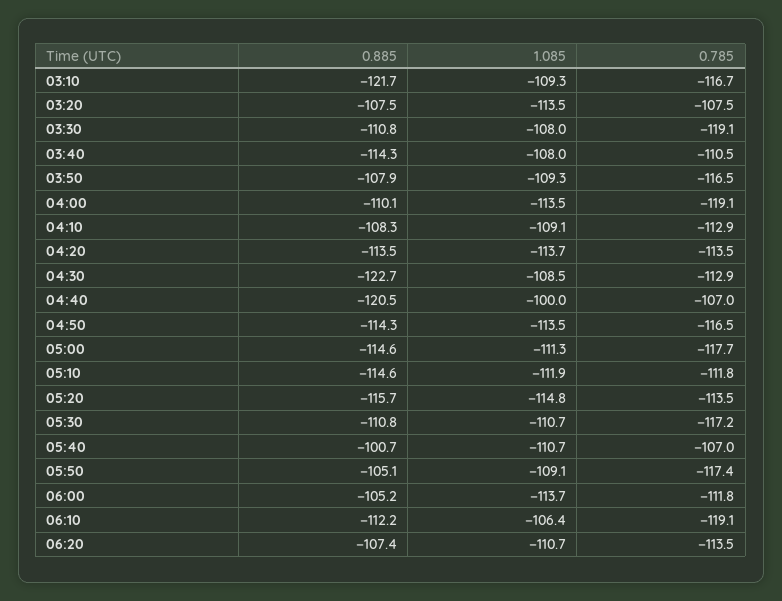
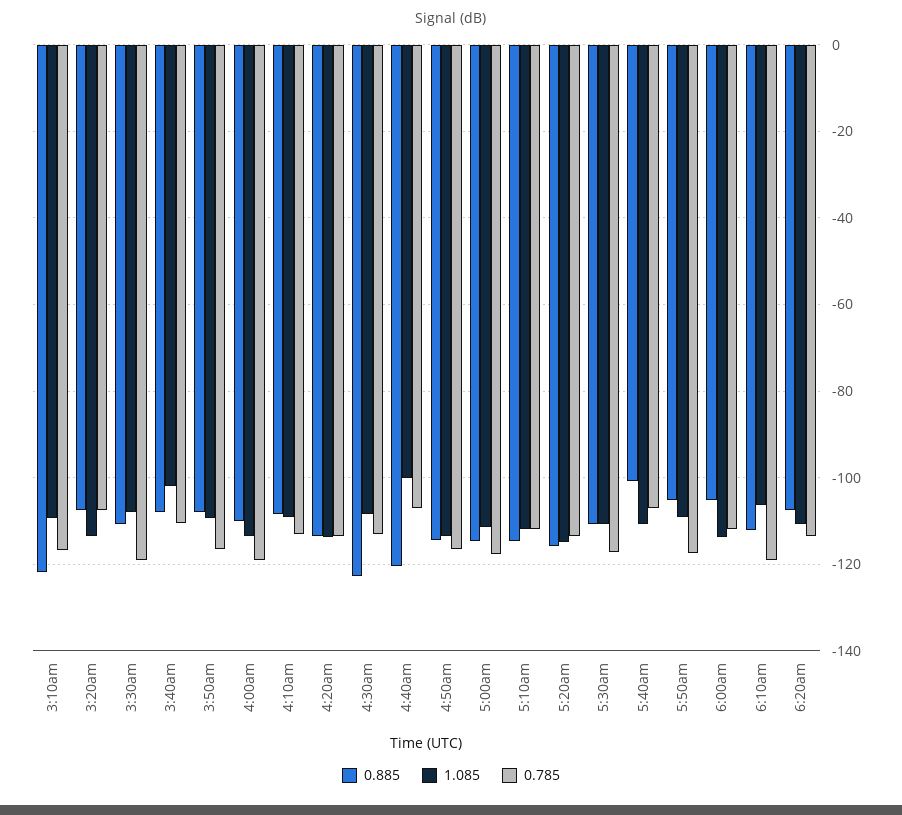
  {
    "0.885": {
      "03:10": -121.7,
      "03:20": -107.5,
      "03:30": -110.8,
-     "03:40": -114.3,
+     "03:40": -108,
      "03:50": -107.9,
      "04:00": -110.1,
      "04:10": -108.3,
      "04:20": -113.5,
      "04:30": -122.7,
      "04:40": -120.5,
      "04:50": -114.3,
      "05:00": -114.6,
      "05:10": -114.6,
      "05:20": -115.7,
      "05:30": -110.8,
      "05:40": -100.7,
      "05:50": -105.1,
      "06:00": -105.2,
      "06:10": -112.2,
      "06:20": -107.4
    },
    "1.085": {
      "03:10": -109.3,
      "03:20": -113.5,
      "03:30": -108,
-     "03:40": -108,
+     "03:40": -102,
      "03:50": -109.3,
      "04:00": -113.5,
      "04:10": -109.1,
      "04:20": -113.7,
      "04:30": -108.5,
      "04:40": -100,
      "04:50": -113.5,
      "05:00": -111.3,
      "05:10": -111.9,
      "05:20": -114.8,
      "05:30": -110.7,
      "05:40": -110.7,
      "05:50": -109.1,
      "06:00": -113.7,
      "06:10": -106.4,
      "06:20": -110.7
    },
    "0.785": {
      "03:10": -116.7,
      "03:20": -107.5,
      "03:30": -119.1,
      "03:40": -110.5,
      "03:50": -116.5,
      "04:00": -119.1,
      "04:10": -112.9,
      "04:20": -113.5,
      "04:30": -112.9,
      "04:40": -107,
      "04:50": -116.5,
      "05:00": -117.7,
      "05:10": -111.8,
      "05:20": -113.5,
      "05:30": -117.2,
      "05:40": -107,
      "05:50": -117.4,
      "06:00": -111.8,
      "06:10": -119.1,
      "06:20": -113.5
    }
  }

